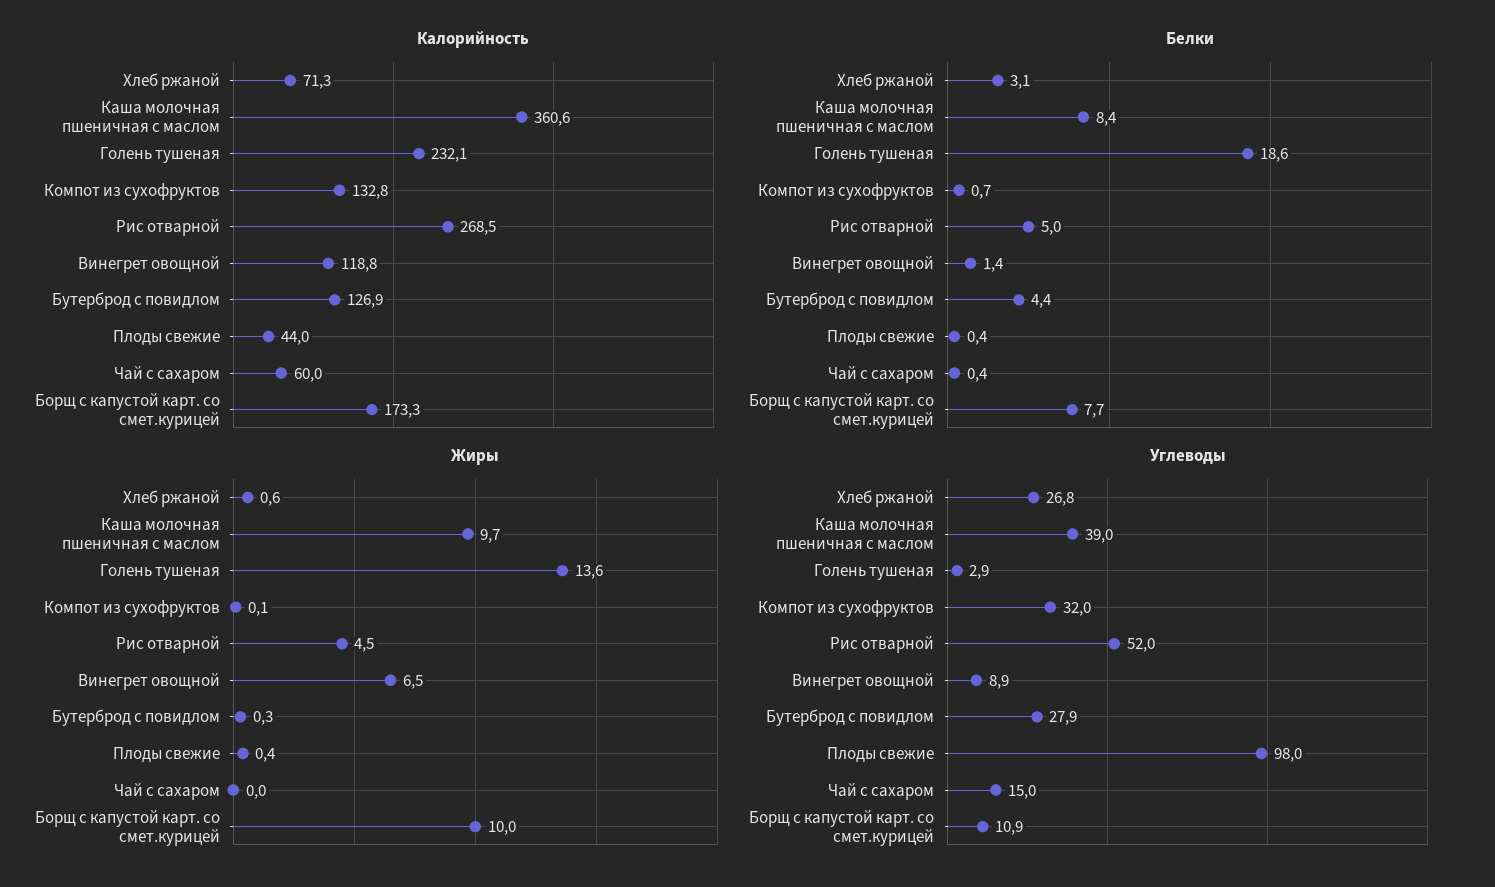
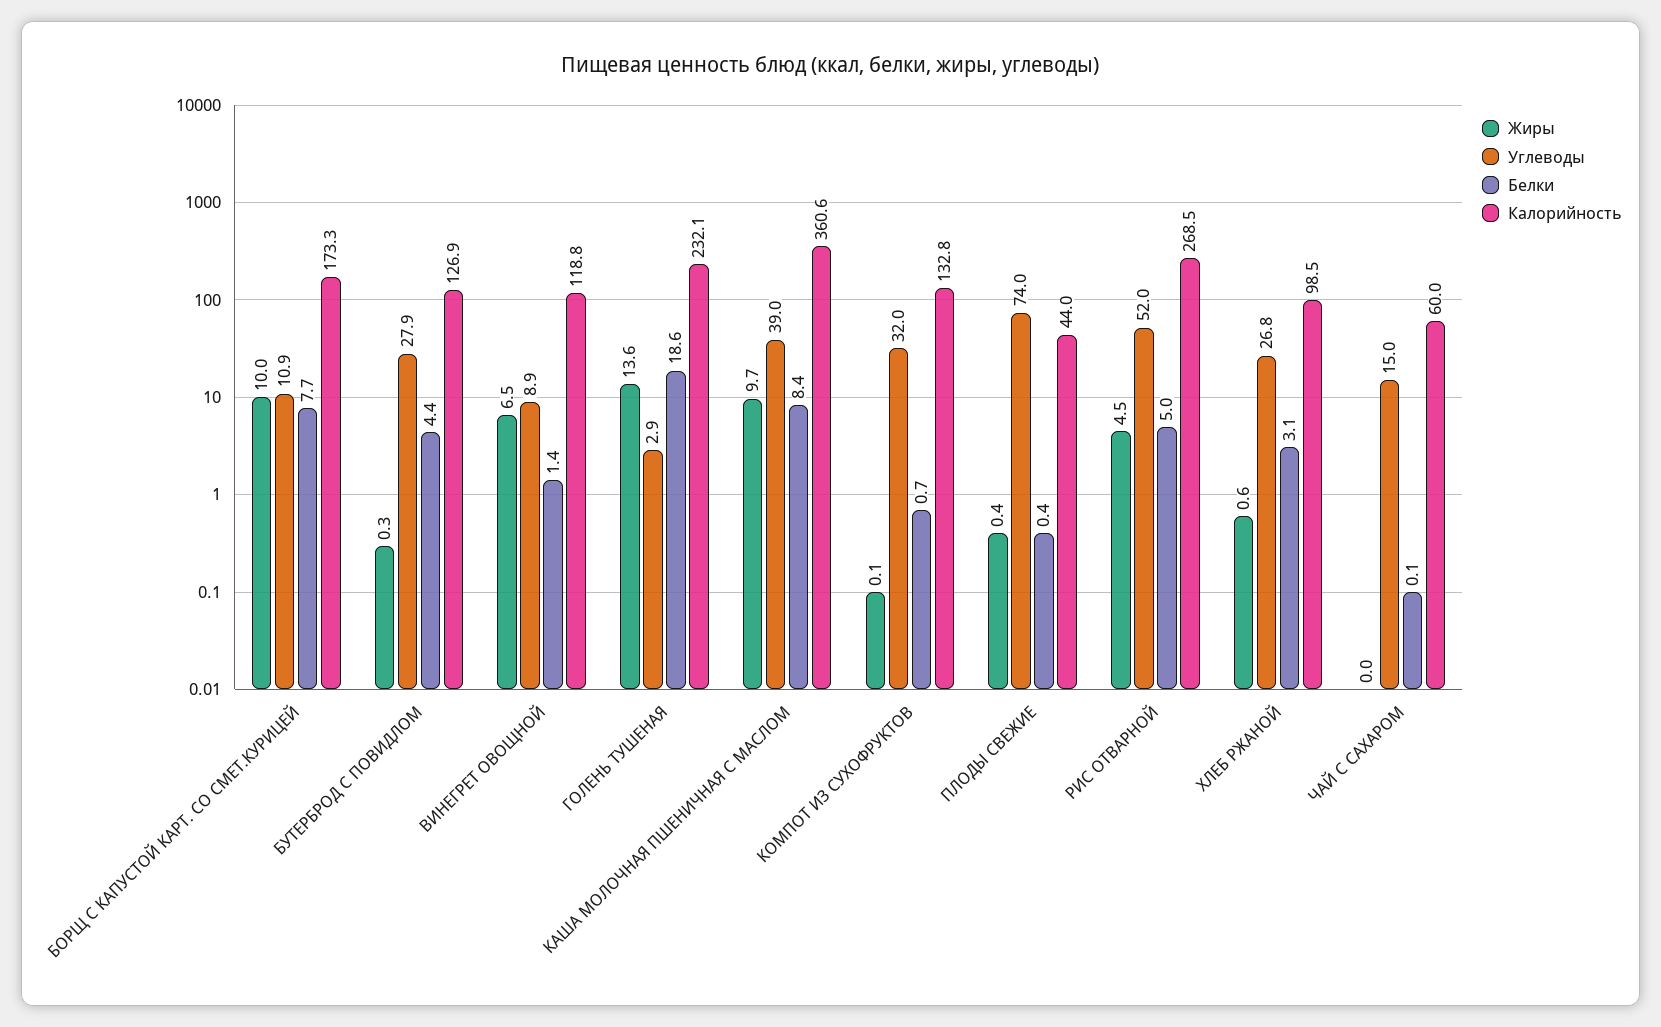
  {
    "Калорийность": {
-     "Хлеб ржаной": 71.3,
+     "Хлеб ржаной": 98.5,
      "Каша молочная пшеничная с маслом": 360.6,
      "Голень тушеная": 232.1,
      "Компот из сухофруктов": 132.8,
      "Рис отварной": 268.5,
      "Винегрет овощной": 118.8,
      "Бутерброд с повидлом": 126.9,
      "Плоды свежие": 44,
      "Чай с сахаром": 60,
      "Борщ с капустой карт. со смет.курицей": 173.3
    },
    "Белки": {
      "Хлеб ржаной": 3.1,
      "Каша молочная пшеничная с маслом": 8.4,
      "Голень тушеная": 18.6,
      "Компот из сухофруктов": 0.7,
      "Рис отварной": 5,
      "Винегрет овощной": 1.4,
      "Бутерброд с повидлом": 4.4,
      "Плоды свежие": 0.4,
-     "Чай с сахаром": 0.4,
+     "Чай с сахаром": 0.1,
      "Борщ с капустой карт. со смет.курицей": 7.7
    },
    "Жиры": {
      "Хлеб ржаной": 0.6,
      "Каша молочная пшеничная с маслом": 9.7,
      "Голень тушеная": 13.6,
      "Компот из сухофруктов": 0.1,
      "Рис отварной": 4.5,
      "Винегрет овощной": 6.5,
      "Бутерброд с повидлом": 0.3,
      "Плоды свежие": 0.4,
      "Чай с сахаром": 0,
      "Борщ с капустой карт. со смет.курицей": 10
    },
    "Углеводы": {
      "Хлеб ржаной": 26.8,
      "Каша молочная пшеничная с маслом": 39,
      "Голень тушеная": 2.9,
      "Компот из сухофруктов": 32,
      "Рис отварной": 52,
      "Винегрет овощной": 8.9,
      "Бутерброд с повидлом": 27.9,
-     "Плоды свежие": 98,
+     "Плоды свежие": 74,
      "Чай с сахаром": 15,
      "Борщ с капустой карт. со смет.курицей": 10.9
    }
  }

